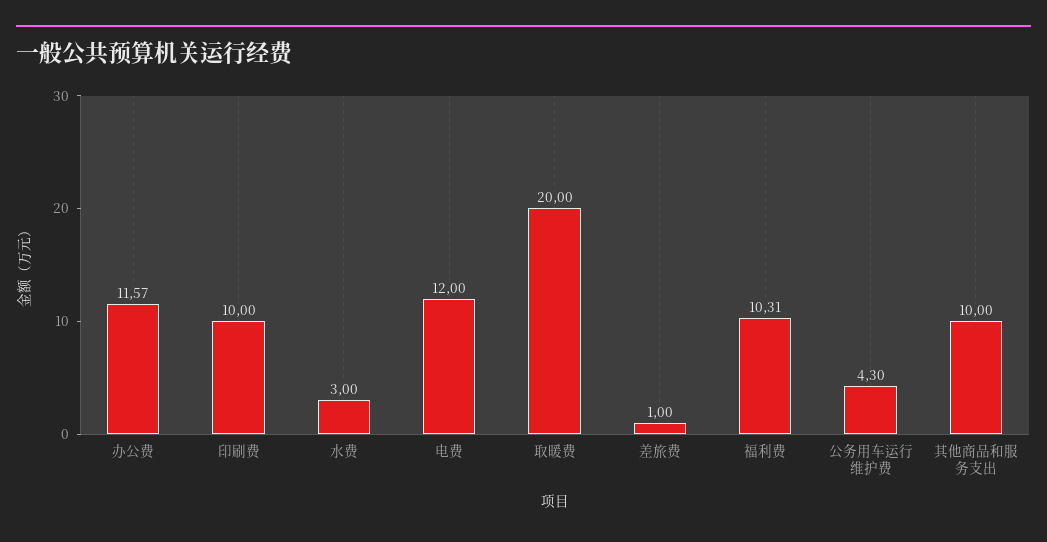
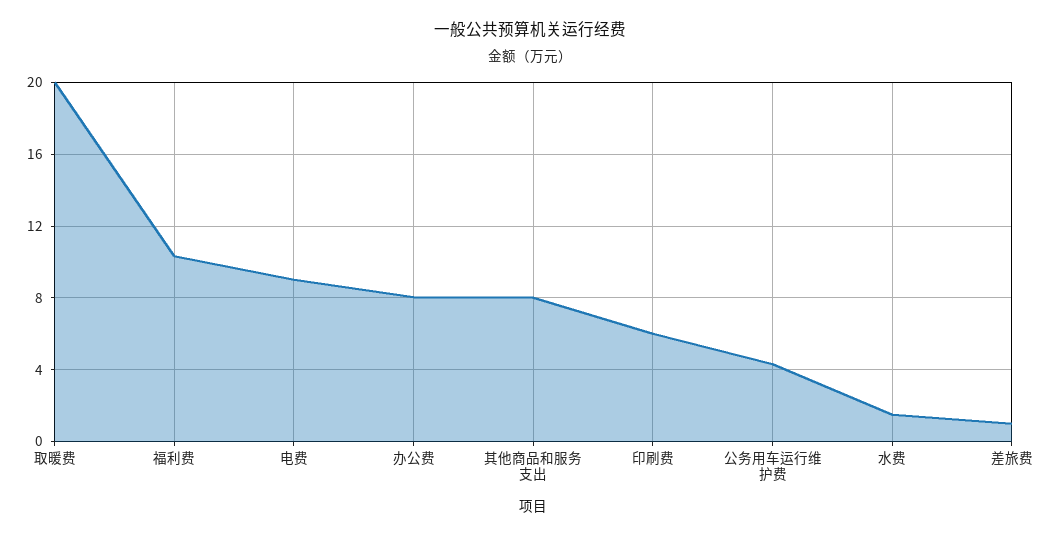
  {
-   "办公费": 11.57,
+   "办公费": 8,
-   "印刷费": 10,
+   "印刷费": 6,
-   "水费": 3,
+   "水费": 1.5,
-   "电费": 12,
+   "电费": 9,
    "取暖费": 20,
    "差旅费": 1,
    "福利费": 10.31,
    "公务用车运行维护费": 4.3,
-   "其他商品和服务支出": 10
+   "其他商品和服务支出": 8
  }

